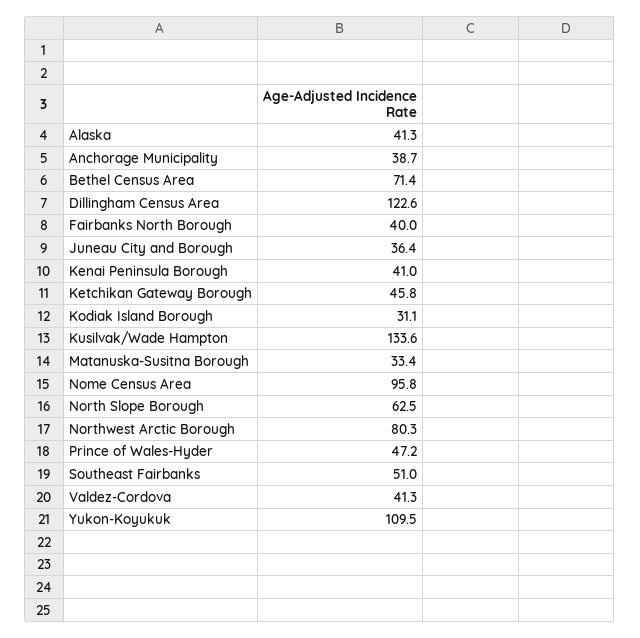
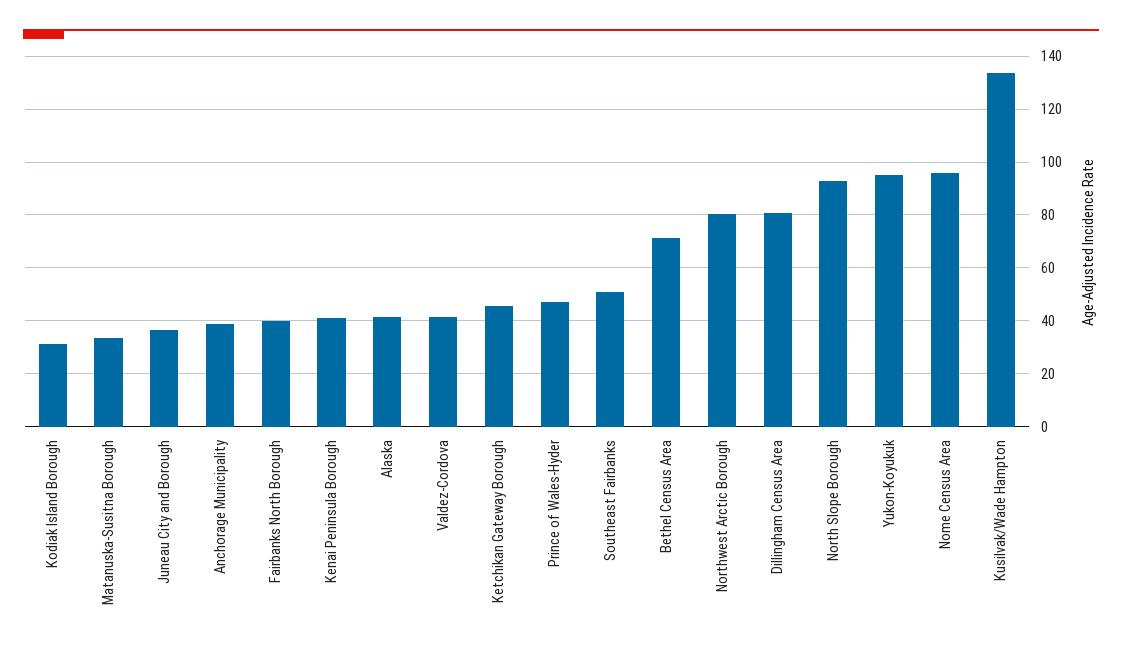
  {
    "Alaska": 41.3,
    "Anchorage Municipality": 38.7,
    "Bethel Census Area": 71.4,
-   "Dillingham Census Area": 122.6,
+   "Dillingham Census Area": 80,
    "Fairbanks North Borough": 40,
    "Juneau City and Borough": 36.4,
    "Kenai Peninsula Borough": 41,
    "Ketchikan Gateway Borough": 45.8,
    "Kodiak Island Borough": 31.1,
    "Kusilvak/Wade Hampton": 133.6,
    "Matanuska-Susitna Borough": 33.4,
    "Nome Census Area": 95.8,
-   "North Slope Borough": 62.5,
+   "North Slope Borough": 92.5,
    "Northwest Arctic Borough": 80.3,
    "Prince of Wales-Hyder": 47.2,
    "Southeast Fairbanks": 51,
    "Valdez-Cordova": 41.3,
-   "Yukon-Koyukuk": 109.5
+   "Yukon-Koyukuk": 95
  }

